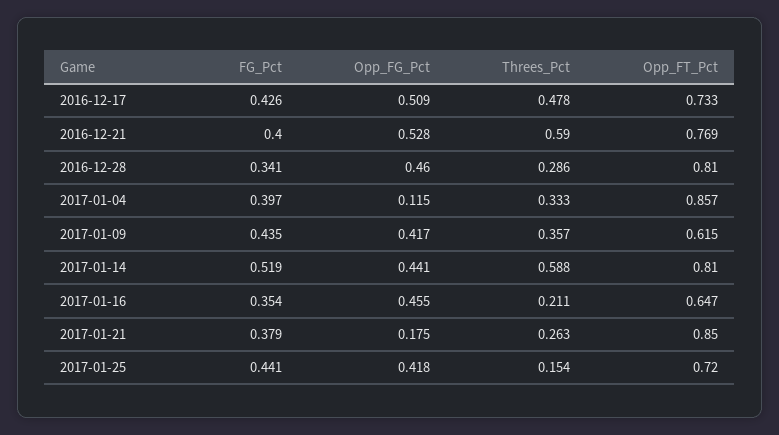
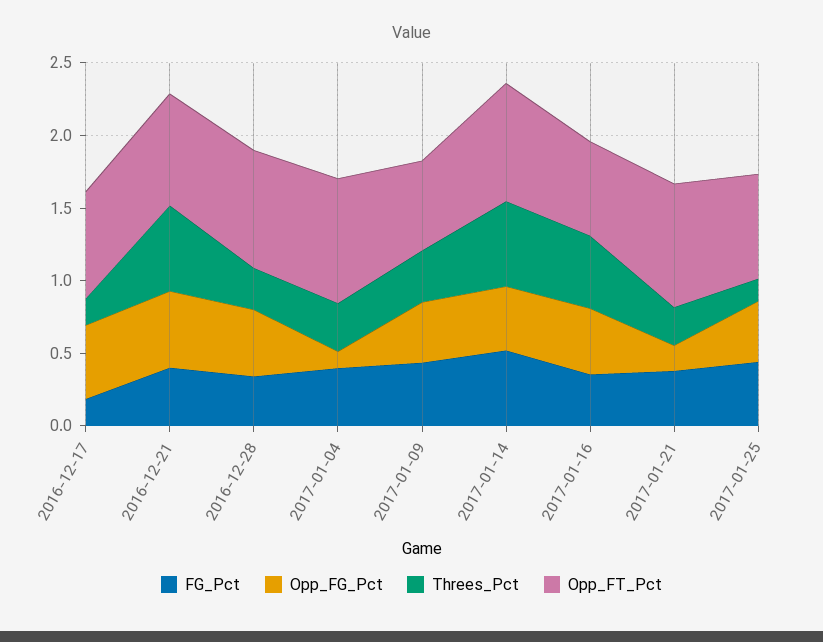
  {
    "FG_Pct": {
-     "2016-12-17": 0.426,
+     "2016-12-17": 0.2,
      "2016-12-21": 0.4,
      "2016-12-28": 0.341,
      "2017-01-04": 0.397,
      "2017-01-09": 0.435,
      "2017-01-14": 0.519,
      "2017-01-16": 0.354,
      "2017-01-21": 0.379,
      "2017-01-25": 0.441
    },
    "Opp_FG_Pct": {
      "2016-12-17": 0.509,
      "2016-12-21": 0.528,
      "2016-12-28": 0.46,
      "2017-01-04": 0.115,
      "2017-01-09": 0.417,
      "2017-01-14": 0.441,
      "2017-01-16": 0.455,
      "2017-01-21": 0.175,
      "2017-01-25": 0.418
    },
    "Threes_Pct": {
-     "2016-12-17": 0.478,
+     "2016-12-17": 0.2,
      "2016-12-21": 0.59,
      "2016-12-28": 0.286,
      "2017-01-04": 0.333,
      "2017-01-09": 0.357,
      "2017-01-14": 0.588,
-     "2017-01-16": 0.211,
+     "2017-01-16": 0.5,
      "2017-01-21": 0.263,
      "2017-01-25": 0.154
    },
    "Opp_FT_Pct": {
      "2016-12-17": 0.733,
      "2016-12-21": 0.769,
      "2016-12-28": 0.81,
      "2017-01-04": 0.857,
      "2017-01-09": 0.615,
      "2017-01-14": 0.81,
      "2017-01-16": 0.647,
      "2017-01-21": 0.85,
      "2017-01-25": 0.72
    }
  }

